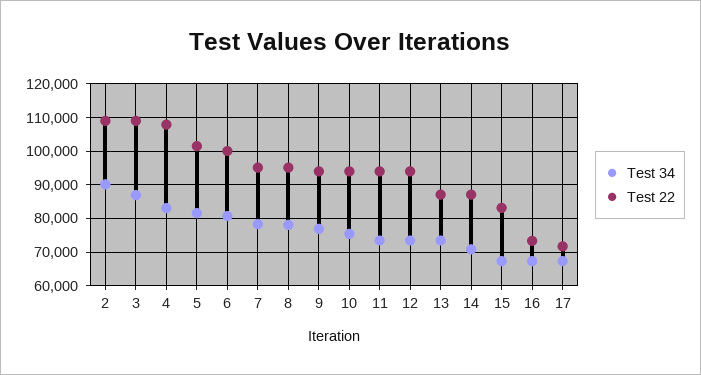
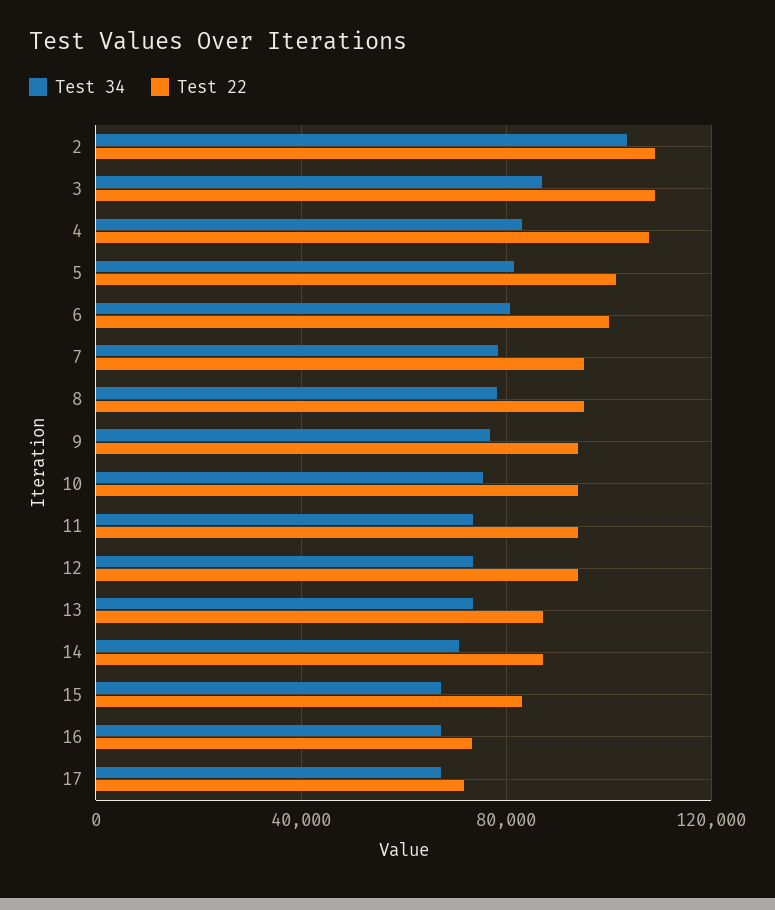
  {
    "Test 34": {
-     "2": 90000,
+     "2": 105000,
      "3": 86000,
      "4": 84000,
      "5": 82000,
      "6": 80000,
      "7": 78000,
      "8": 78000,
      "9": 76000,
      "10": 76000,
      "11": 74000,
      "12": 74000,
      "13": 74000,
      "14": 70000,
      "15": 68000,
      "16": 68000,
      "17": 68000
    },
    "Test 22": {
      "2": 110000,
      "3": 110000,
      "4": 108000,
      "5": 102000,
      "6": 100000,
      "7": 96000,
      "8": 96000,
      "9": 94000,
      "10": 94000,
      "11": 94000,
      "12": 94000,
      "13": 88000,
      "14": 88000,
      "15": 84000,
      "16": 74000,
      "17": 72000
    }
  }

